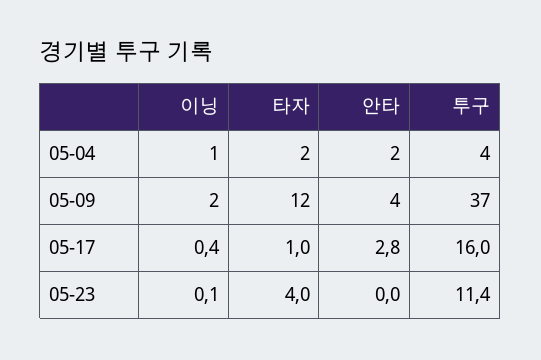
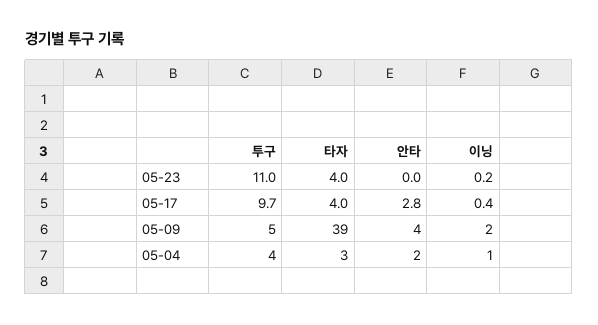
  {
    "이닝": {
      "05-04": 1,
      "05-09": 2,
      "05-17": 0.4,
-     "05-23": 0.1
+     "05-23": 0.2
    },
    "타자": {
-     "05-04": 2,
+     "05-04": 3,
-     "05-09": 12,
+     "05-09": 39,
-     "05-17": 1,
+     "05-17": 4,
      "05-23": 4
    },
    "안타": {
      "05-04": 2,
      "05-09": 4,
      "05-17": 2.8,
      "05-23": 0
    },
    "투구": {
      "05-04": 4,
-     "05-09": 37,
+     "05-09": 5,
-     "05-17": 16,
+     "05-17": 9.7,
-     "05-23": 11.4
+     "05-23": 11
    }
  }

